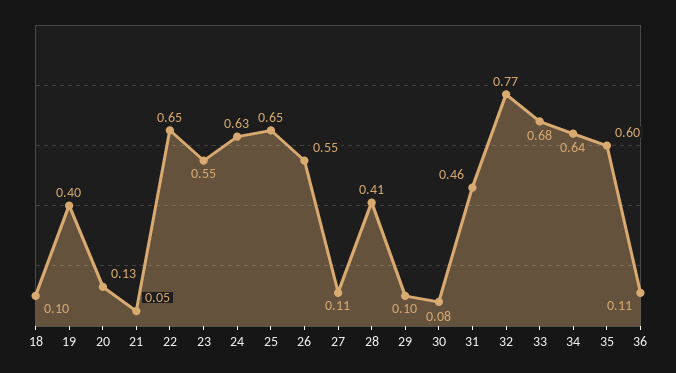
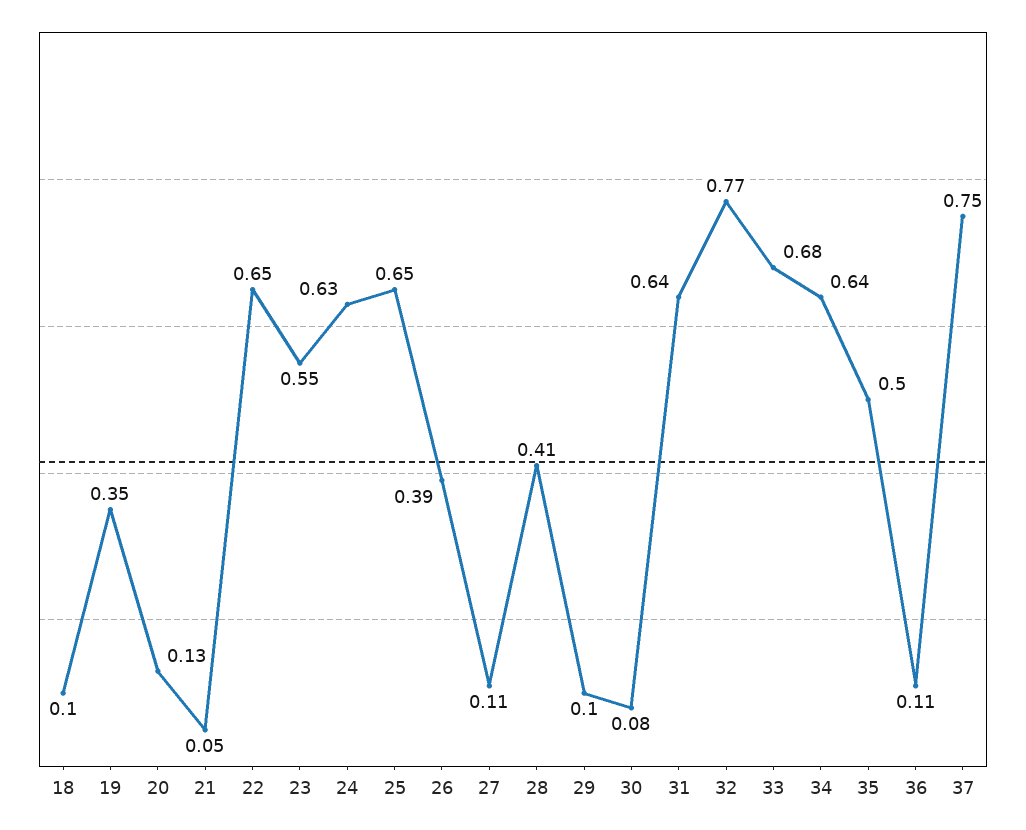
  {
    "18": 0.1,
-   "19": 0.4,
+   "19": 0.35,
    "20": 0.13,
    "21": 0.05,
    "22": 0.65,
    "23": 0.55,
    "24": 0.63,
    "25": 0.65,
-   "26": 0.55,
+   "26": 0.39,
    "27": 0.11,
    "28": 0.41,
    "29": 0.1,
    "30": 0.08,
-   "31": 0.46,
+   "31": 0.64,
    "32": 0.77,
    "33": 0.68,
    "34": 0.64,
-   "35": 0.6,
+   "35": 0.5,
-   "36": 0.11
+   "36": 0.11,
+   "37": 0.75
  }

